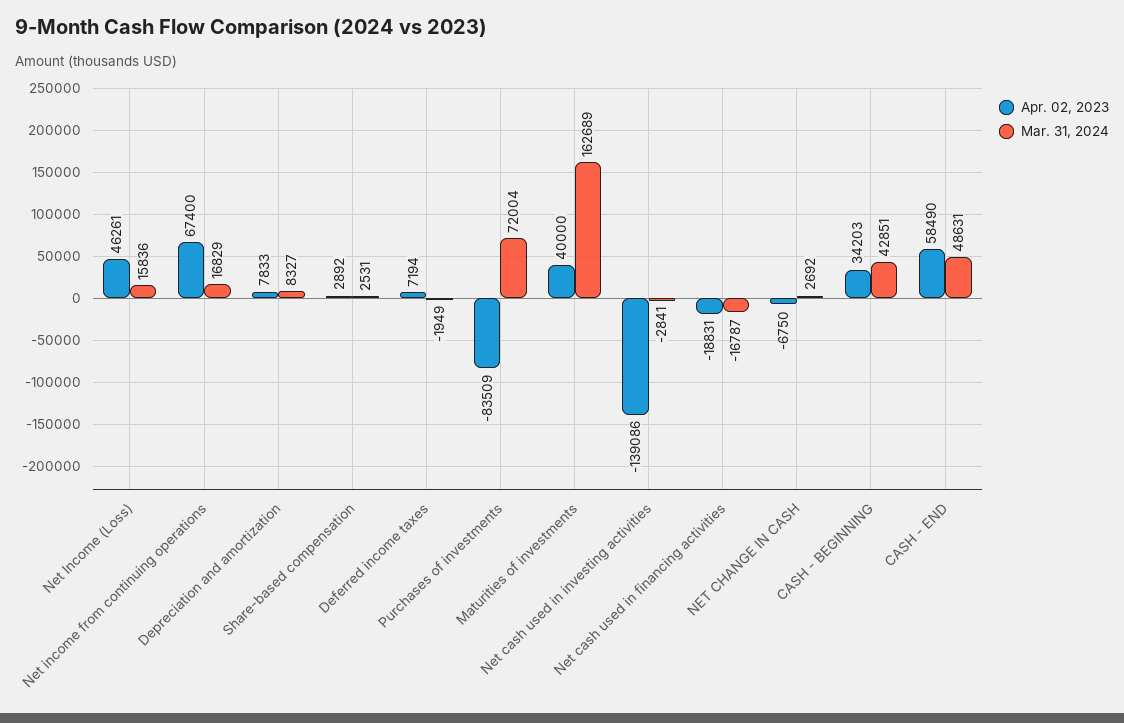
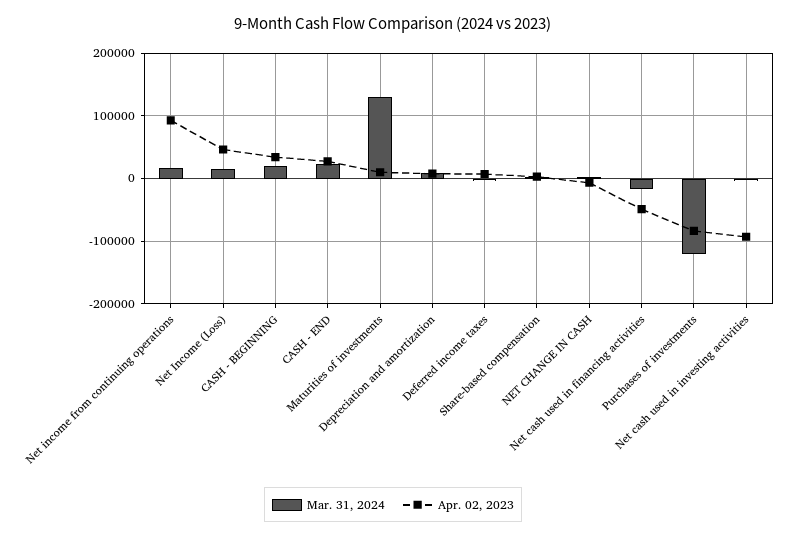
  {
    "Apr. 02, 2023": {
      "Net Income (Loss)": 46261,
-     "Net income from continuing operations": 67400,
+     "Net income from continuing operations": 90000,
      "Depreciation and amortization": 7833,
      "Share-based compensation": 2892,
      "Deferred income taxes": 7194,
      "Purchases of investments": -83509,
-     "Maturities of investments": 40000,
+     "Maturities of investments": 10000,
-     "Net cash used in investing activities": -139086,
+     "Net cash used in investing activities": -90000,
-     "Net cash used in financing activities": -18831,
+     "Net cash used in financing activities": -50000,
      "NET CHANGE IN CASH": -6750,
      "CASH - BEGINNING": 34203,
-     "CASH - END": 58490
+     "CASH - END": 30000
    },
    "Mar. 31, 2024": {
      "Net Income (Loss)": 15836,
      "Net income from continuing operations": 16829,
      "Depreciation and amortization": 8327,
      "Share-based compensation": 2531,
      "Deferred income taxes": -1949,
-     "Purchases of investments": 72004,
+     "Purchases of investments": -120000,
-     "Maturities of investments": 162689,
+     "Maturities of investments": 130000,
      "Net cash used in investing activities": -2841,
      "Net cash used in financing activities": -16787,
      "NET CHANGE IN CASH": 2692,
-     "CASH - BEGINNING": 42851,
+     "CASH - BEGINNING": 20000,
-     "CASH - END": 48631
+     "CASH - END": 20000
    }
  }

